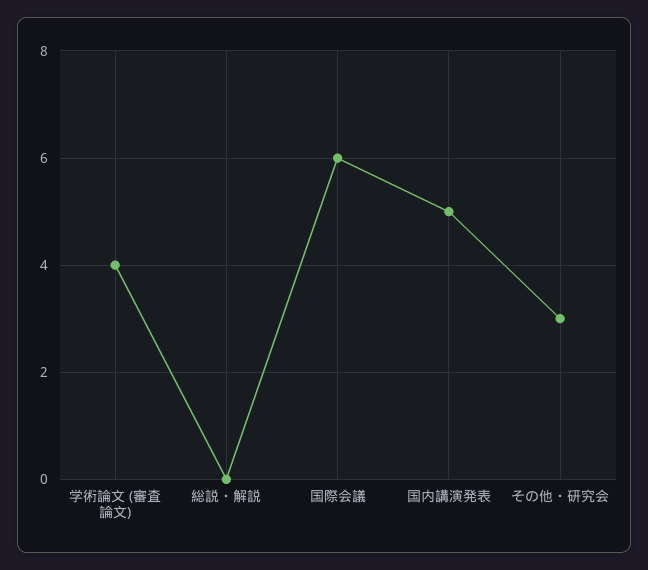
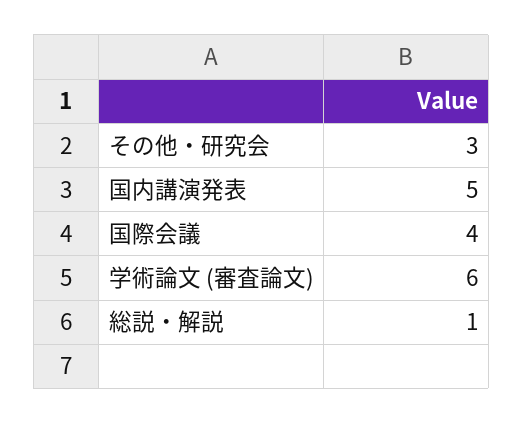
  {
-   "学術論文 (審査論文)": 4,
+   "学術論文 (審査論文)": 6,
-   "総説・解説": 0,
+   "総説・解説": 1,
-   "国際会議": 6,
+   "国際会議": 4,
    "国内講演発表": 5,
    "その他・研究会": 3
  }

